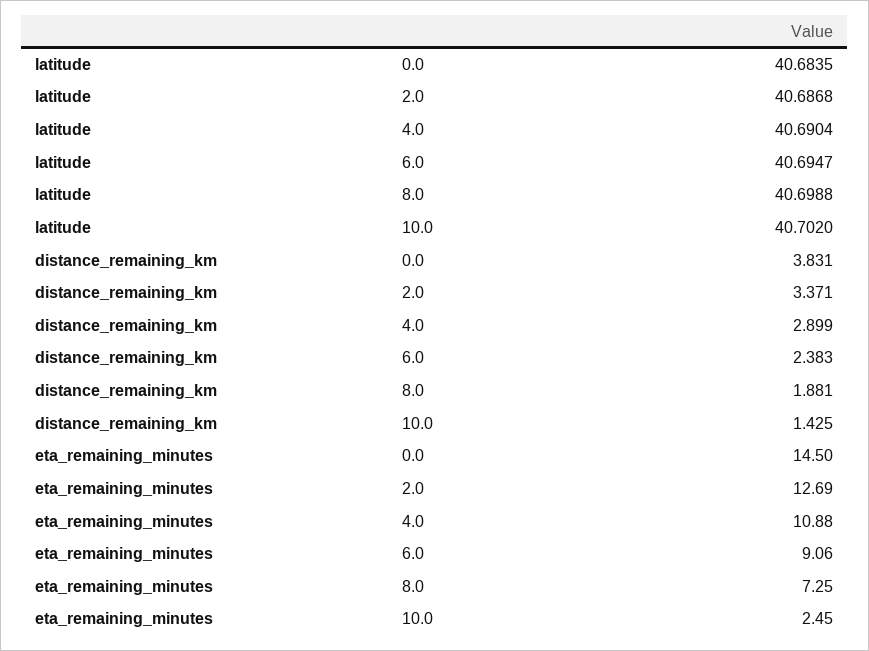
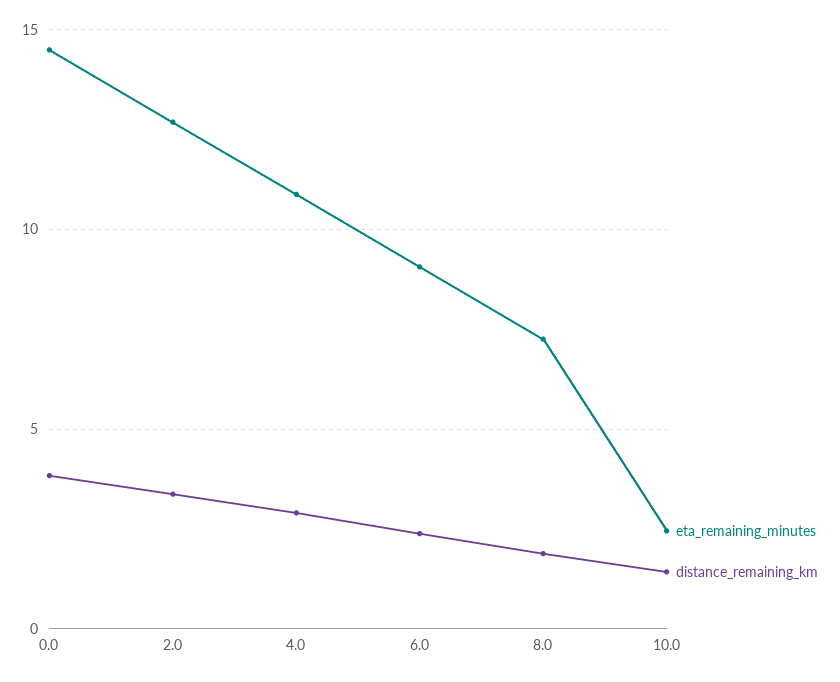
  {
-   "latitude": {
-     "0.0": 40.6835,
-     "2.0": 40.6868,
-     "4.0": 40.6904,
-     "6.0": 40.6947,
-     "8.0": 40.6988,
-     "10.0": 40.702
-   },
    "distance_remaining_km": {
      "0.0": 3.831,
      "2.0": 3.371,
      "4.0": 2.899,
      "6.0": 2.383,
      "8.0": 1.881,
      "10.0": 1.425
    },
    "eta_remaining_minutes": {
      "0.0": 14.5,
      "2.0": 12.69,
      "4.0": 10.88,
      "6.0": 9.06,
      "8.0": 7.25,
      "10.0": 2.45
    }
  }

